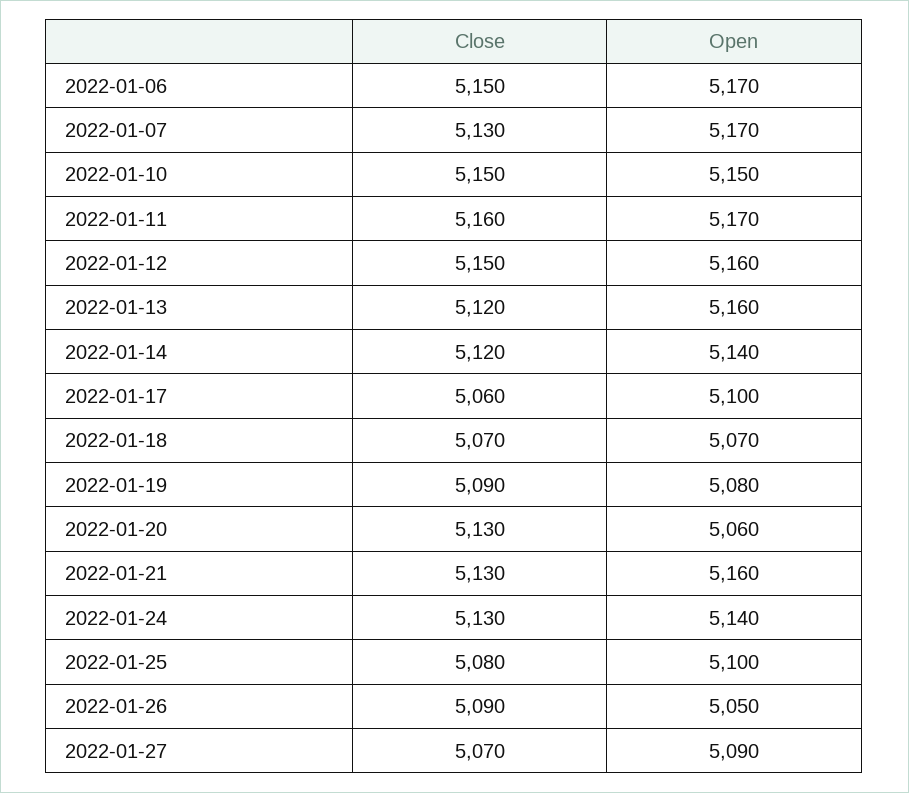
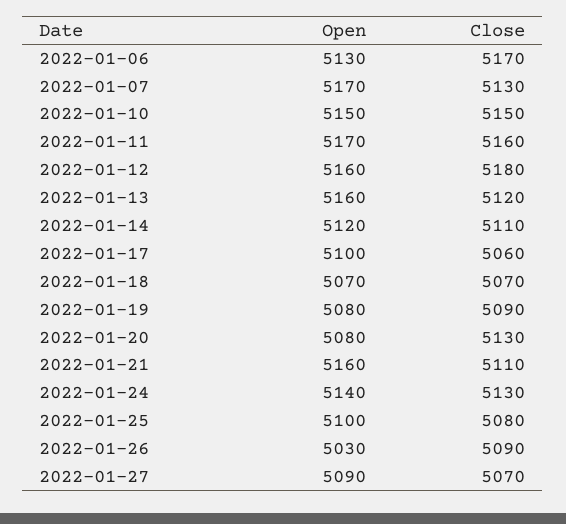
  {
    "Close": {
-     "2022-01-06": 5150,
+     "2022-01-06": 5170,
      "2022-01-07": 5130,
      "2022-01-10": 5150,
      "2022-01-11": 5160,
-     "2022-01-12": 5150,
+     "2022-01-12": 5180,
      "2022-01-13": 5120,
-     "2022-01-14": 5120,
+     "2022-01-14": 5110,
      "2022-01-17": 5060,
      "2022-01-18": 5070,
      "2022-01-19": 5090,
      "2022-01-20": 5130,
-     "2022-01-21": 5130,
+     "2022-01-21": 5110,
      "2022-01-24": 5130,
      "2022-01-25": 5080,
      "2022-01-26": 5090,
      "2022-01-27": 5070
    },
    "Open": {
-     "2022-01-06": 5170,
+     "2022-01-06": 5130,
      "2022-01-07": 5170,
      "2022-01-10": 5150,
      "2022-01-11": 5170,
      "2022-01-12": 5160,
      "2022-01-13": 5160,
-     "2022-01-14": 5140,
+     "2022-01-14": 5120,
      "2022-01-17": 5100,
      "2022-01-18": 5070,
      "2022-01-19": 5080,
-     "2022-01-20": 5060,
+     "2022-01-20": 5080,
      "2022-01-21": 5160,
      "2022-01-24": 5140,
      "2022-01-25": 5100,
-     "2022-01-26": 5050,
+     "2022-01-26": 5030,
      "2022-01-27": 5090
    }
  }

